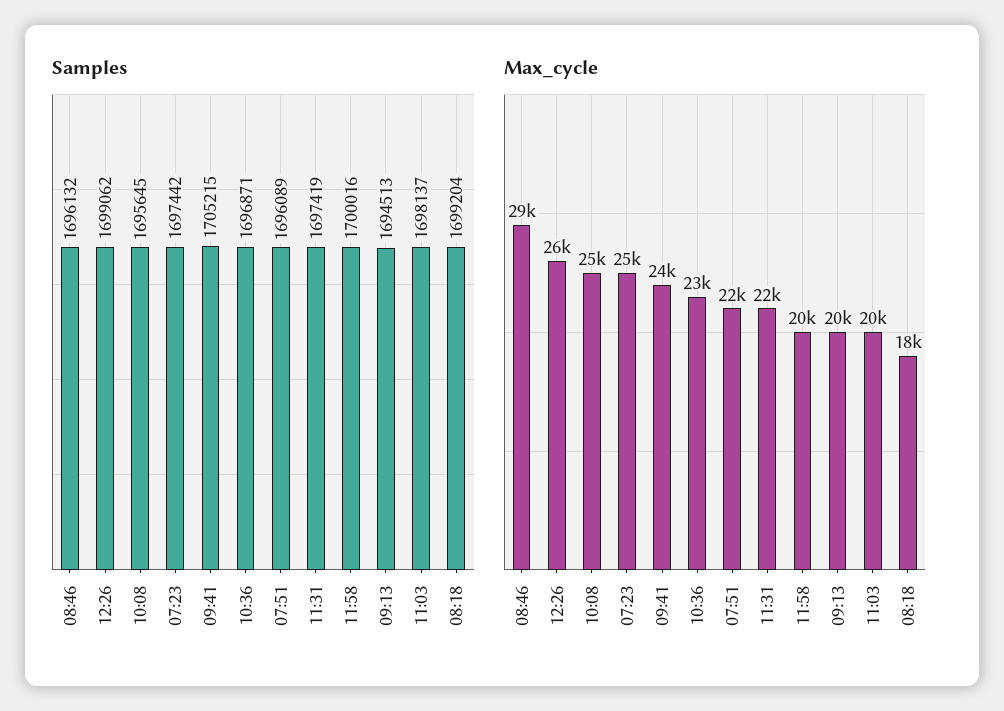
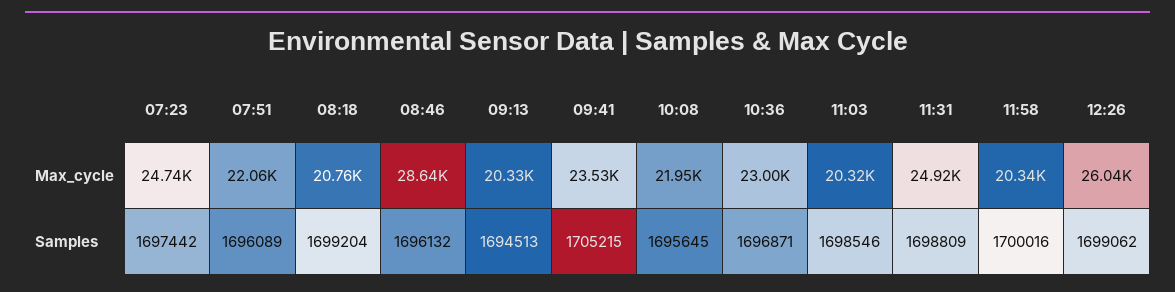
  {
    "Samples": {
      "08:46": 1696132,
      "12:26": 1699062,
      "10:08": 1695645,
      "07:23": 1697442,
      "09:41": 1705215,
      "10:36": 1696871,
      "07:51": 1696089,
-     "11:31": 1697419,
+     "11:31": 1698809,
      "11:58": 1700016,
      "09:13": 1694513,
-     "11:03": 1698137,
+     "11:03": 1698546,
      "08:18": 1699204
    },
    "Max_cycle": {
      "08:46": 28640,
      "12:26": 26040,
-     "10:08": 25000,
+     "10:08": 21950,
      "07:23": 24740,
      "09:41": 23530,
      "10:36": 23000,
      "07:51": 22060,
-     "11:31": 22000,
+     "11:31": 24920,
      "11:58": 20340,
      "09:13": 20330,
      "11:03": 20320,
-     "08:18": 18000
+     "08:18": 20760
    }
  }

